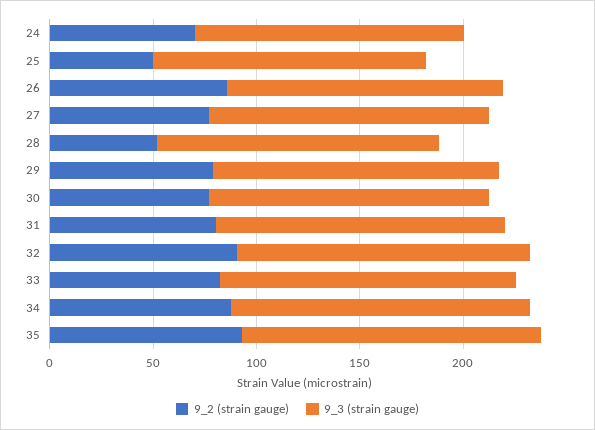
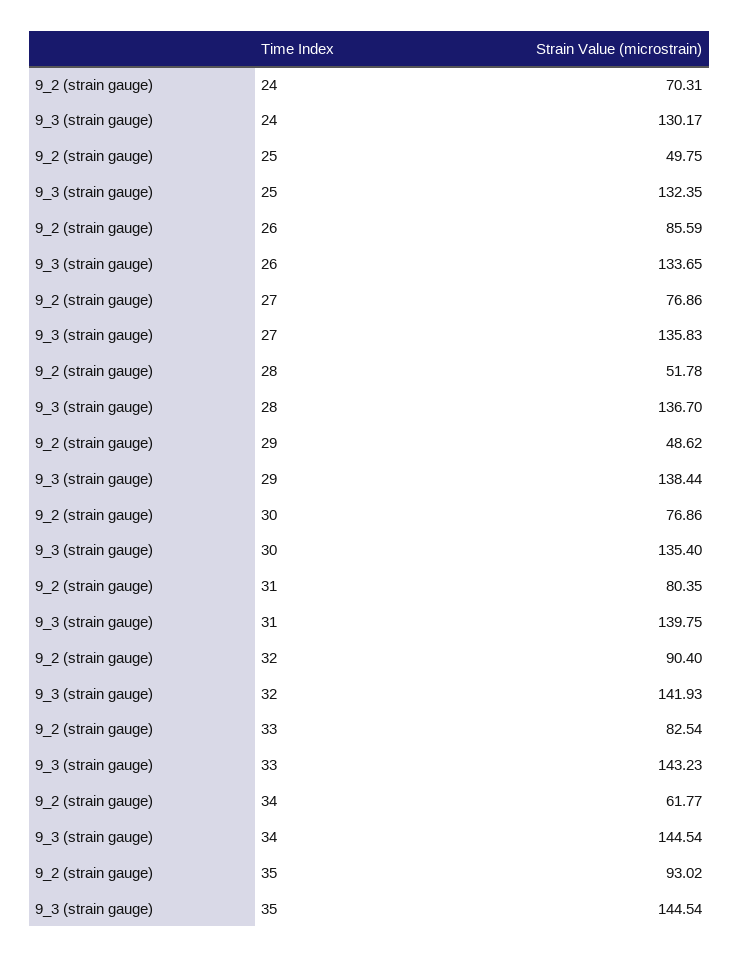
  {
    "9_2 (strain gauge)": {
      "24": 70.31,
      "25": 49.75,
      "26": 85.59,
      "27": 76.86,
      "28": 51.78,
-     "29": 80,
+     "29": 48.62,
      "30": 76.86,
      "31": 80.35,
      "32": 90.4,
      "33": 82.54,
-     "34": 90,
+     "34": 61.77,
      "35": 93.02
    },
    "9_3 (strain gauge)": {
      "24": 130.17,
      "25": 132.35,
      "26": 133.65,
      "27": 135.83,
      "28": 136.7,
      "29": 138.44,
      "30": 135.4,
      "31": 139.75,
      "32": 141.93,
      "33": 143.23,
      "34": 144.54,
      "35": 144.54
    }
  }

